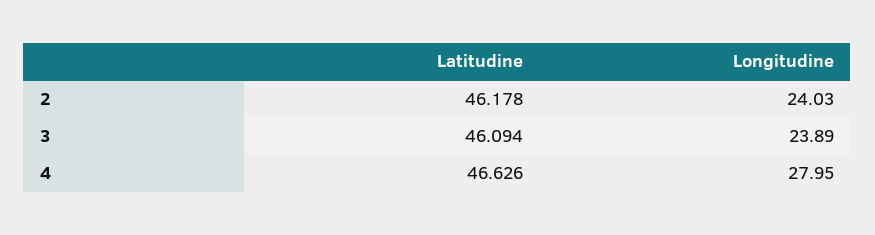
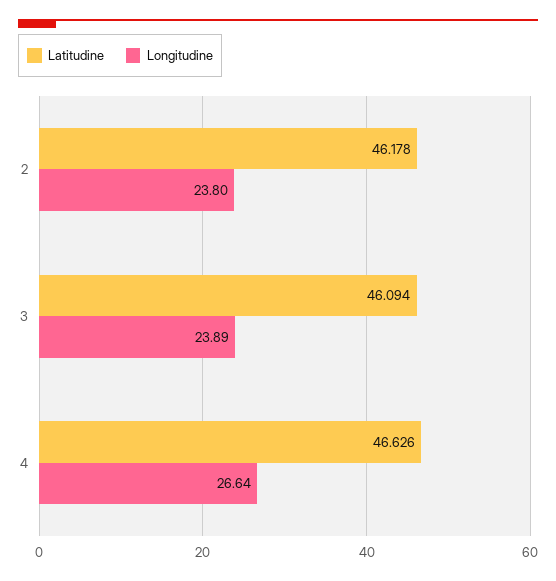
  {
    "Latitudine": {
      "2": 46.178,
      "3": 46.094,
      "4": 46.626
    },
    "Longitudine": {
-     "2": 24.03,
+     "2": 23.8,
      "3": 23.89,
-     "4": 27.95
+     "4": 26.64
    }
  }

